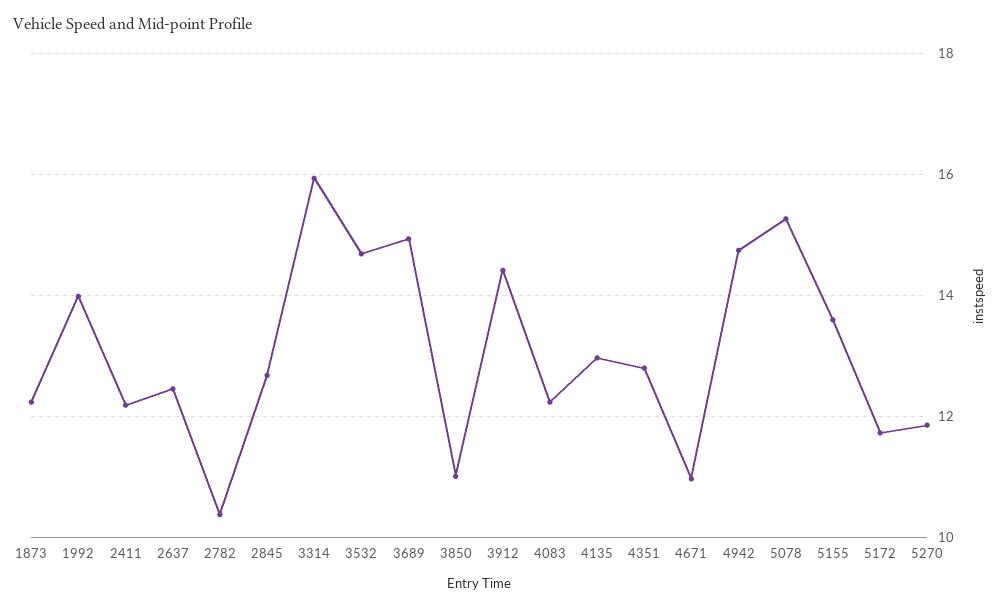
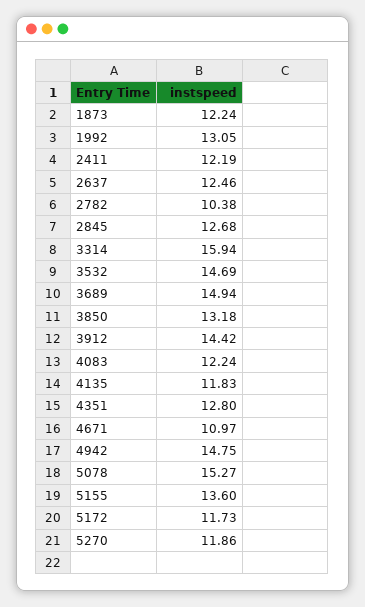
  {
    "1873": 12.24,
-   "1992": 14,
+   "1992": 13.05,
    "2411": 12.19,
    "2637": 12.46,
    "2782": 10.38,
    "2845": 12.68,
    "3314": 15.94,
    "3532": 14.69,
    "3689": 14.94,
-   "3850": 11,
+   "3850": 13.18,
    "3912": 14.42,
    "4083": 12.24,
-   "4135": 13,
+   "4135": 11.83,
    "4351": 12.8,
    "4671": 10.97,
    "4942": 14.75,
    "5078": 15.27,
    "5155": 13.6,
    "5172": 11.73,
    "5270": 11.86
  }

